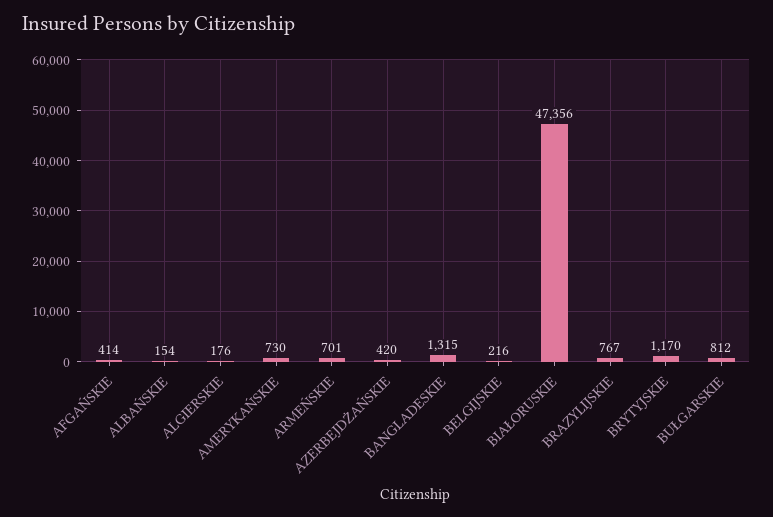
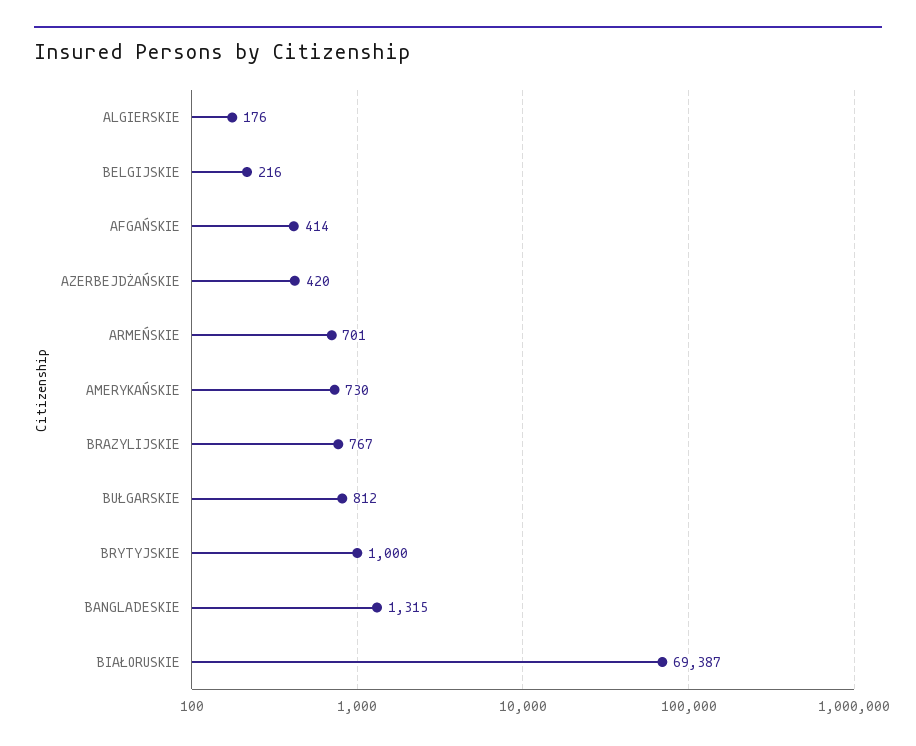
  {
    "AFGAŃSKIE": 414,
-   "ALBAŃSKIE": 154,
    "ALGIERSKIE": 176,
    "AMERYKAŃSKIE": 730,
    "ARMEŃSKIE": 701,
    "AZERBEJDŻAŃSKIE": 420,
    "BANGLADESKIE": 1315,
    "BELGIJSKIE": 216,
-   "BIAŁORUSKIE": 47356,
+   "BIAŁORUSKIE": 69387,
    "BRAZYLIJSKIE": 767,
-   "BRYTYJSKIE": 1170,
+   "BRYTYJSKIE": 1000,
    "BUŁGARSKIE": 812
  }

